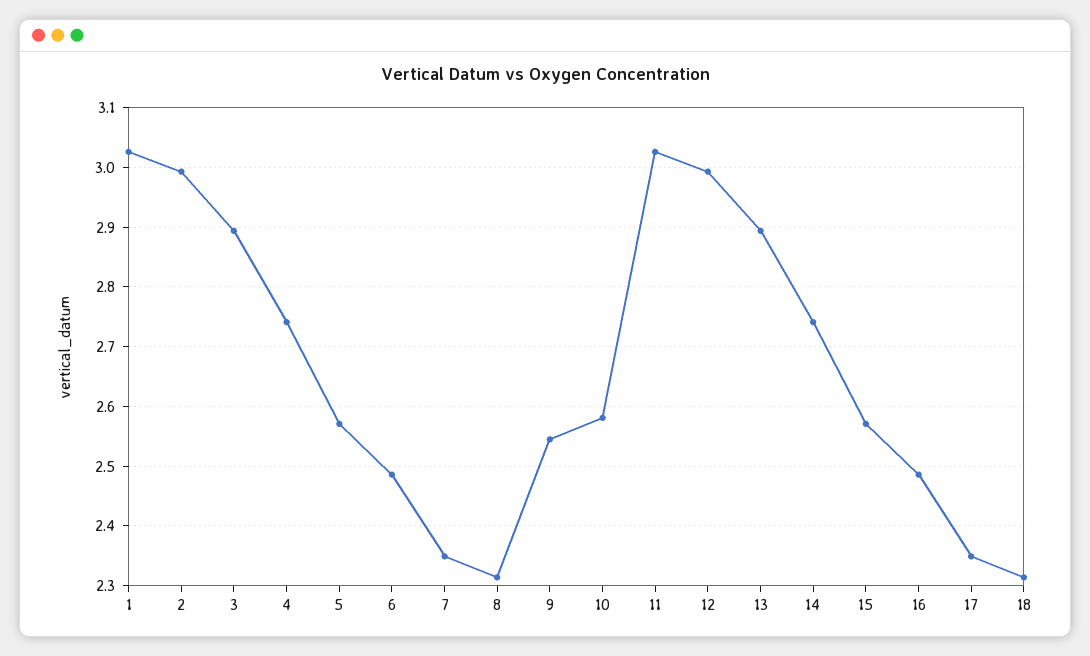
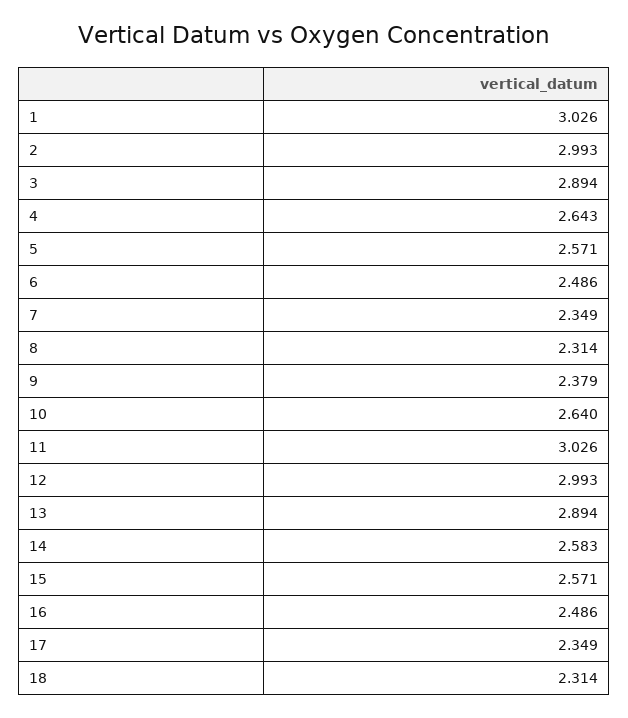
  {
    "1": 3.026,
    "2": 2.993,
    "3": 2.894,
-   "4": 2.74,
+   "4": 2.643,
    "5": 2.571,
    "6": 2.486,
    "7": 2.349,
    "8": 2.314,
-   "9": 2.54,
+   "9": 2.379,
-   "10": 2.58,
+   "10": 2.64,
    "11": 3.026,
    "12": 2.993,
    "13": 2.894,
-   "14": 2.74,
+   "14": 2.583,
    "15": 2.571,
    "16": 2.486,
    "17": 2.349,
    "18": 2.314
  }

